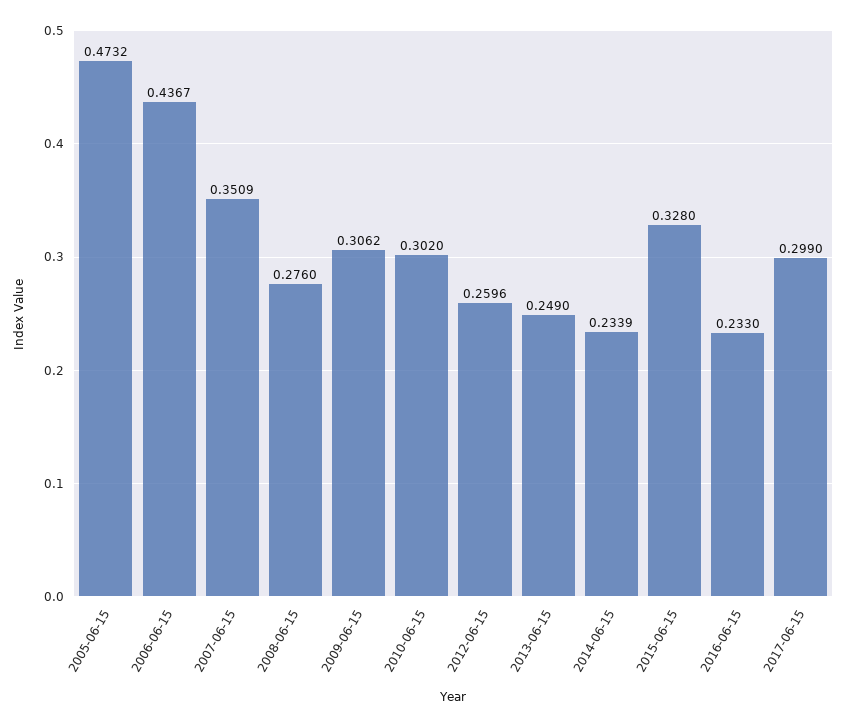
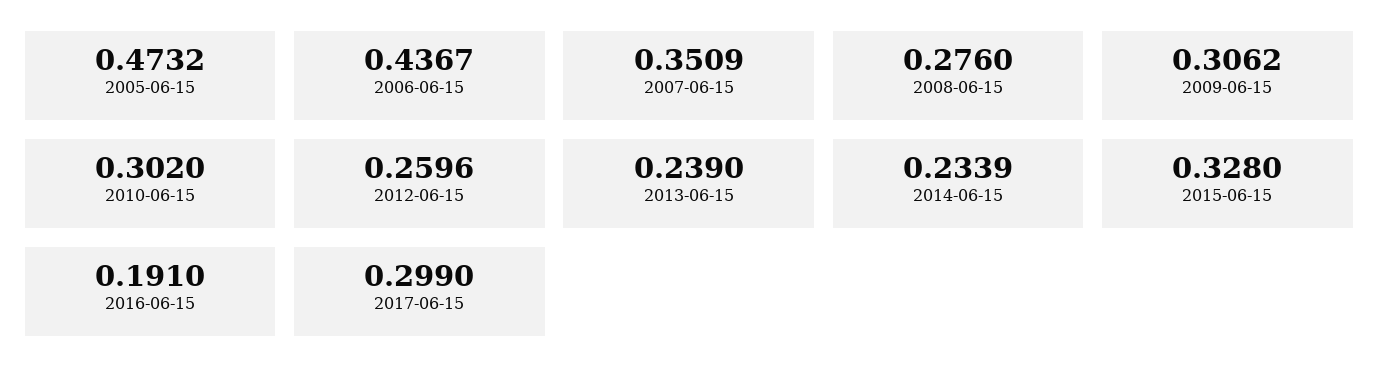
  {
    "2005-06-15": 0.4732,
    "2006-06-15": 0.4367,
    "2007-06-15": 0.3509,
    "2008-06-15": 0.276,
    "2009-06-15": 0.3062,
    "2010-06-15": 0.302,
    "2012-06-15": 0.2596,
-   "2013-06-15": 0.249,
+   "2013-06-15": 0.239,
    "2014-06-15": 0.2339,
    "2015-06-15": 0.328,
-   "2016-06-15": 0.233,
+   "2016-06-15": 0.191,
    "2017-06-15": 0.299
  }

